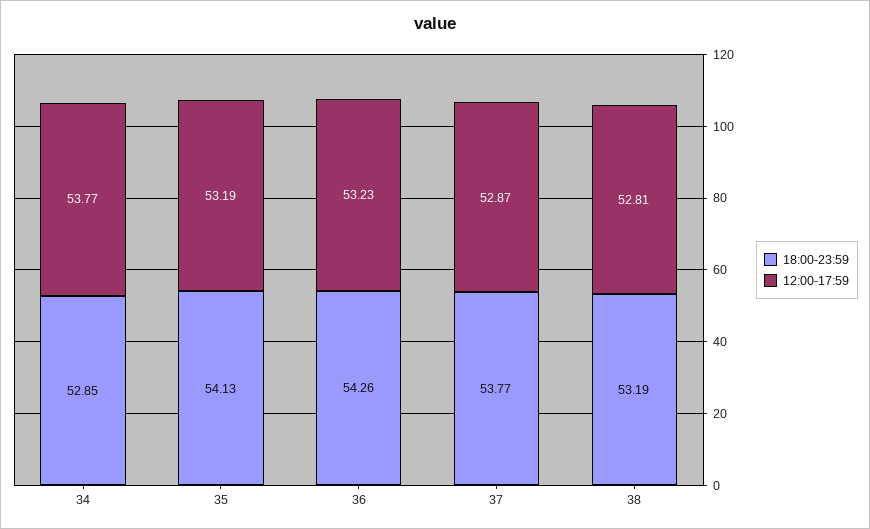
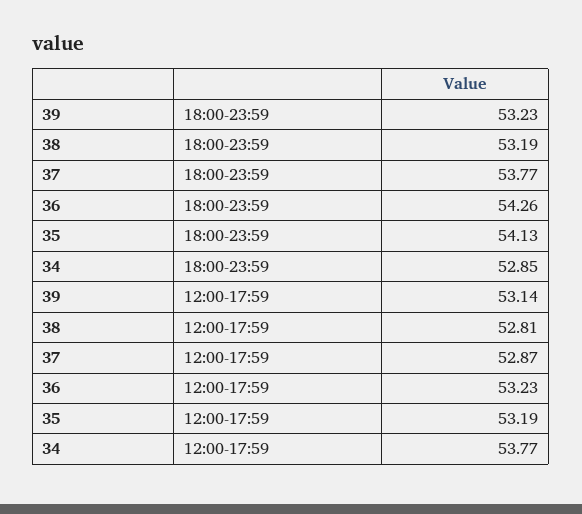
  {
    "18:00-23:59": {
      "34": 52.85,
      "35": 54.13,
      "36": 54.26,
      "37": 53.77,
-     "38": 53.19
+     "38": 53.19,
+     "39": 53.23
    },
    "12:00-17:59": {
      "34": 53.77,
      "35": 53.19,
      "36": 53.23,
      "37": 52.87,
-     "38": 52.81
+     "38": 52.81,
+     "39": 53.14
    }
  }

